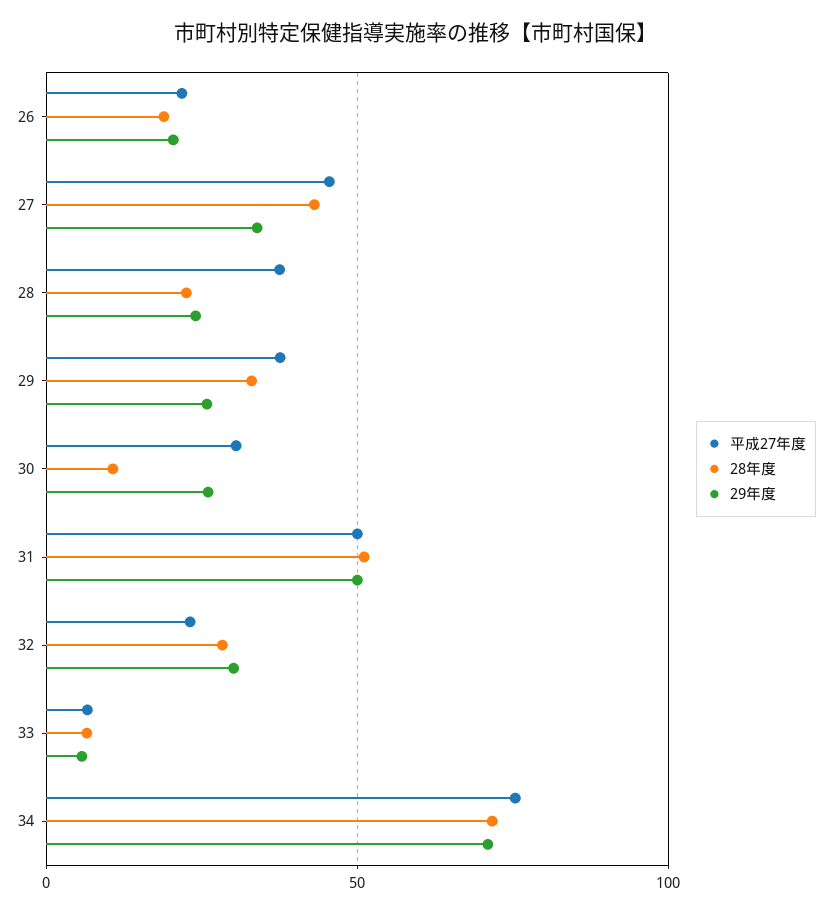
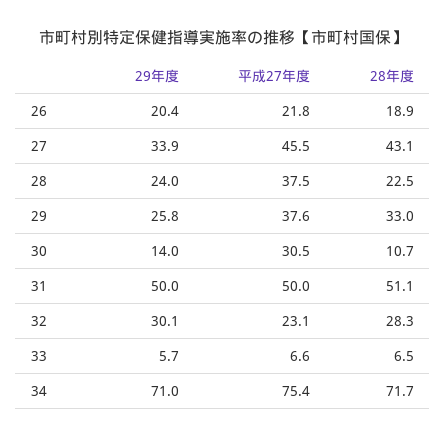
  {
    "平成27年度": {
      "26": 21.8,
      "27": 45.5,
      "28": 37.5,
      "29": 37.6,
      "30": 30.5,
      "31": 50,
      "32": 23.1,
      "33": 6.6,
      "34": 75.4
    },
    "28年度": {
      "26": 18.9,
      "27": 43.1,
      "28": 22.5,
      "29": 33,
      "30": 10.7,
      "31": 51.1,
      "32": 28.3,
      "33": 6.5,
      "34": 71.7
    },
    "29年度": {
      "26": 20.4,
      "27": 33.9,
      "28": 24,
      "29": 25.8,
-     "30": 25,
+     "30": 14,
      "31": 50,
      "32": 30.1,
      "33": 5.7,
      "34": 71
    }
  }

